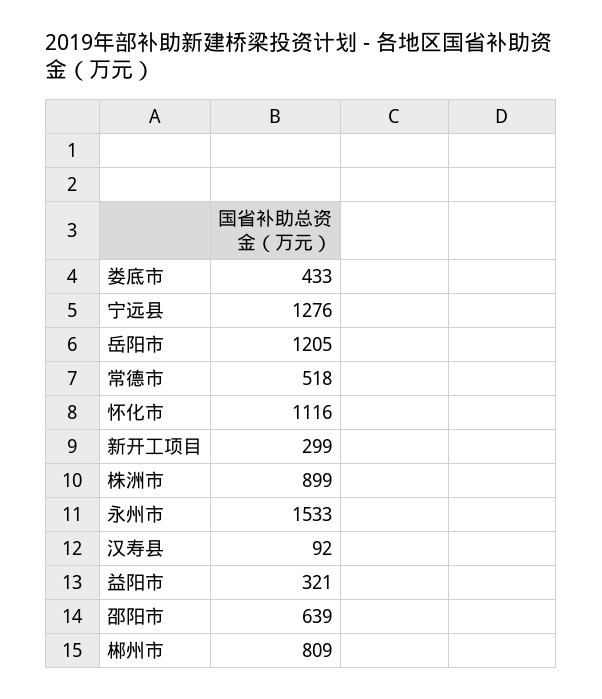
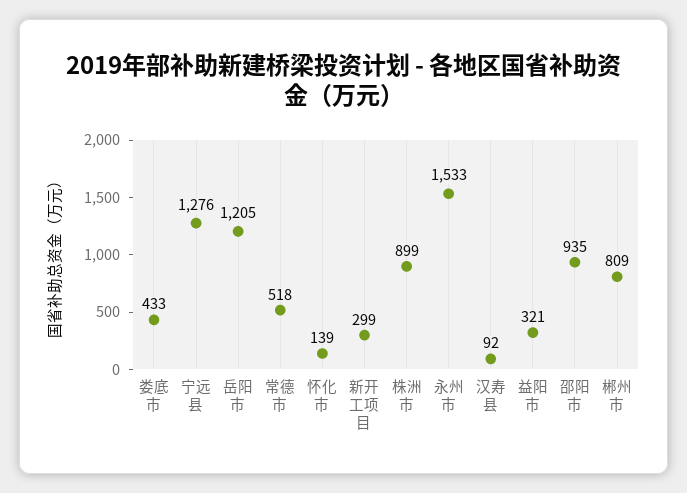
  {
    "娄底市": 433,
    "宁远县": 1276,
    "岳阳市": 1205,
    "常德市": 518,
-   "怀化市": 1116,
+   "怀化市": 139,
    "新开工项目": 299,
    "株洲市": 899,
    "永州市": 1533,
    "汉寿县": 92,
    "益阳市": 321,
-   "邵阳市": 639,
+   "邵阳市": 935,
    "郴州市": 809
  }

